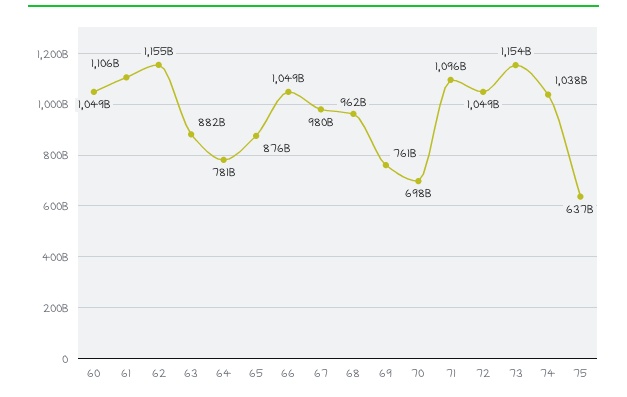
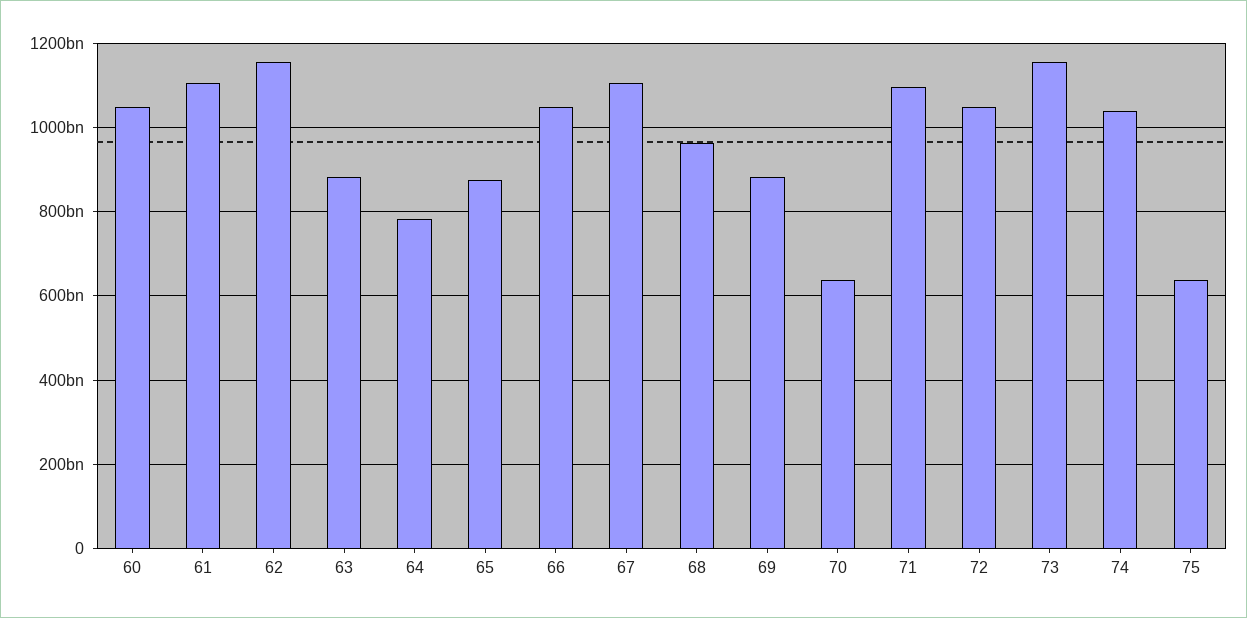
  {
    "60": 1049000000000,
    "61": 1106000000000,
    "62": 1155000000000,
    "63": 882000000000,
    "64": 781000000000,
    "65": 876000000000,
    "66": 1049000000000,
-   "67": 980000000000,
+   "67": 1100000000000,
    "68": 962000000000,
-   "69": 761000000000,
+   "69": 880000000000,
-   "70": 698000000000,
+   "70": 640000000000,
    "71": 1096000000000,
    "72": 1049000000000,
    "73": 1154000000000,
    "74": 1038000000000,
    "75": 637000000000
  }

